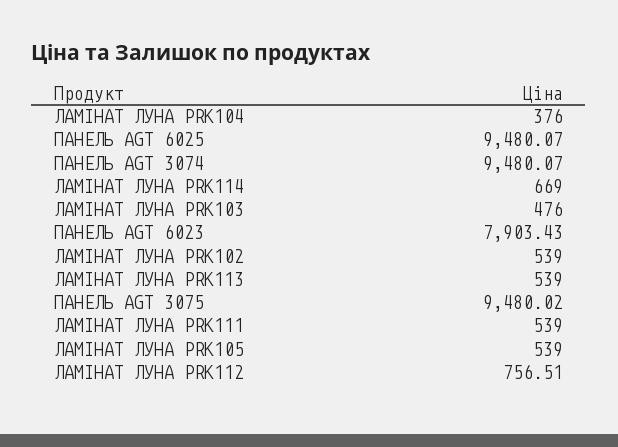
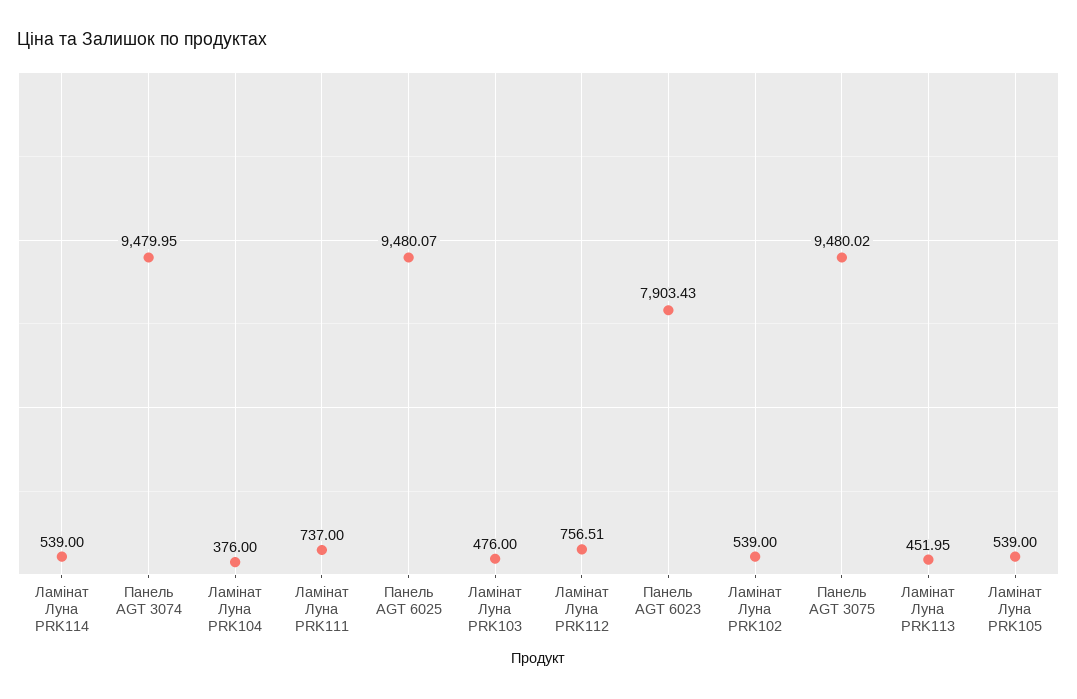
  {
    "ЛАМІНАТ ЛУНА PRK104": 376,
    "ПАНЕЛЬ AGT 6025": 9480.07,
-   "ПАНЕЛЬ AGT 3074": 9480.07,
+   "ПАНЕЛЬ AGT 3074": 9479.95,
-   "ЛАМІНАТ ЛУНА PRK114": 669,
+   "ЛАМІНАТ ЛУНА PRK114": 539,
    "ЛАМІНАТ ЛУНА PRK103": 476,
    "ПАНЕЛЬ AGT 6023": 7903.43,
    "ЛАМІНАТ ЛУНА PRK102": 539,
-   "ЛАМІНАТ ЛУНА PRK113": 539,
+   "ЛАМІНАТ ЛУНА PRK113": 451.95,
    "ПАНЕЛЬ AGT 3075": 9480.02,
-   "ЛАМІНАТ ЛУНА PRK111": 539,
+   "ЛАМІНАТ ЛУНА PRK111": 737,
    "ЛАМІНАТ ЛУНА PRK105": 539,
    "ЛАМІНАТ ЛУНА PRK112": 756.51
  }

